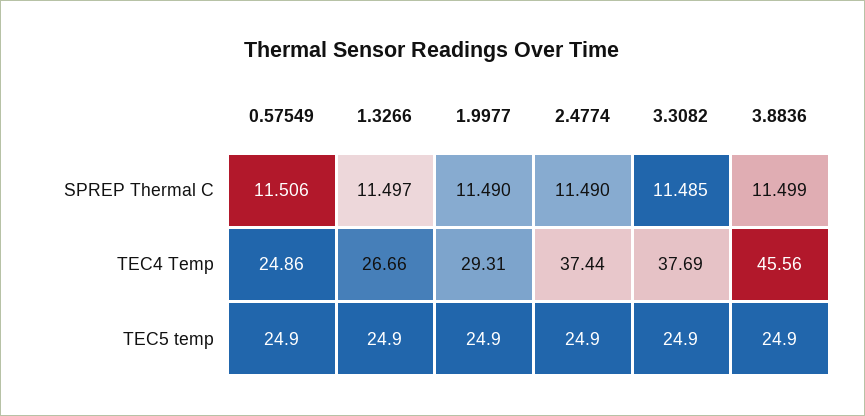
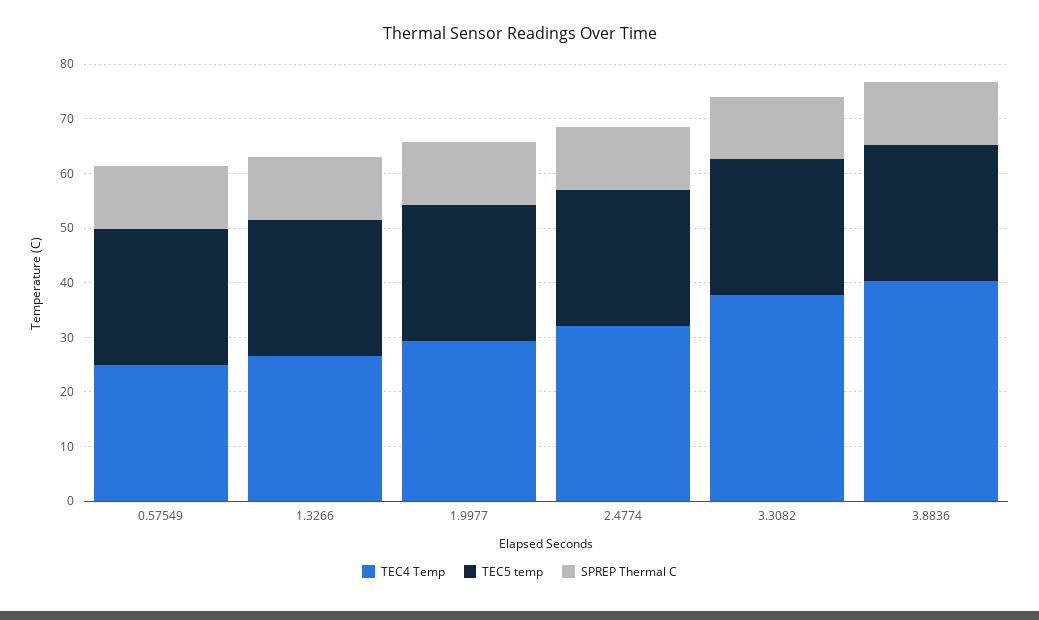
  {
    "SPREP Thermal C": {
      "0.57549": 11.506,
      "1.3266": 11.497,
      "1.9977": 11.49,
      "2.4774": 11.49,
      "3.3082": 11.485,
      "3.8836": 11.499
    },
    "TEC4 Temp": {
      "0.57549": 24.86,
      "1.3266": 26.66,
      "1.9977": 29.31,
-     "2.4774": 37.44,
+     "2.4774": 32,
      "3.3082": 37.69,
-     "3.8836": 45.56
+     "3.8836": 40
    },
    "TEC5 temp": {
      "0.57549": 24.9,
      "1.3266": 24.9,
      "1.9977": 24.9,
      "2.4774": 24.9,
      "3.3082": 24.9,
      "3.8836": 24.9
    }
  }

